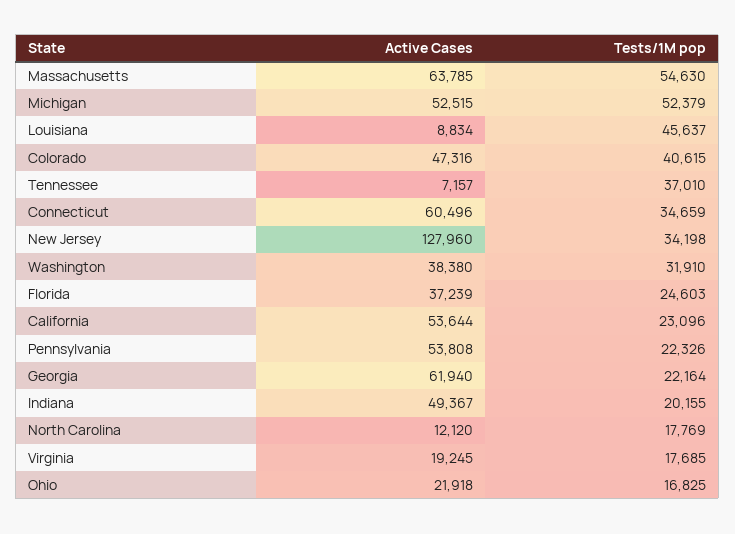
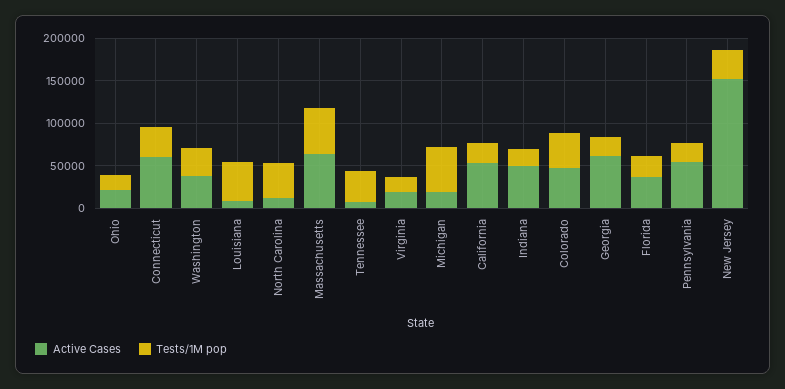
  {
    "Active Cases": {
      "Massachusetts": 63785,
-     "Michigan": 52515,
+     "Michigan": 20000,
      "Louisiana": 8834,
      "Colorado": 47316,
      "Tennessee": 7157,
      "Connecticut": 60496,
-     "New Jersey": 127960,
+     "New Jersey": 150000,
      "Washington": 38380,
      "Florida": 37239,
      "California": 53644,
      "Pennsylvania": 53808,
      "Georgia": 61940,
      "Indiana": 49367,
      "North Carolina": 12120,
      "Virginia": 19245,
      "Ohio": 21918
    },
    "Tests/1M pop": {
      "Massachusetts": 54630,
      "Michigan": 52379,
      "Louisiana": 45637,
      "Colorado": 40615,
      "Tennessee": 37010,
      "Connecticut": 34659,
      "New Jersey": 34198,
      "Washington": 31910,
      "Florida": 24603,
      "California": 23096,
      "Pennsylvania": 22326,
      "Georgia": 22164,
      "Indiana": 20155,
-     "North Carolina": 17769,
+     "North Carolina": 40000,
      "Virginia": 17685,
      "Ohio": 16825
    }
  }

